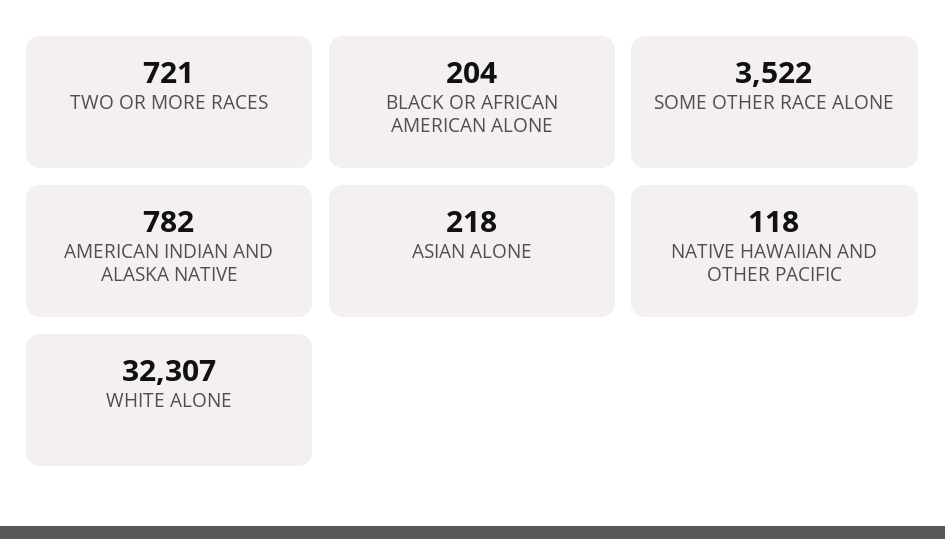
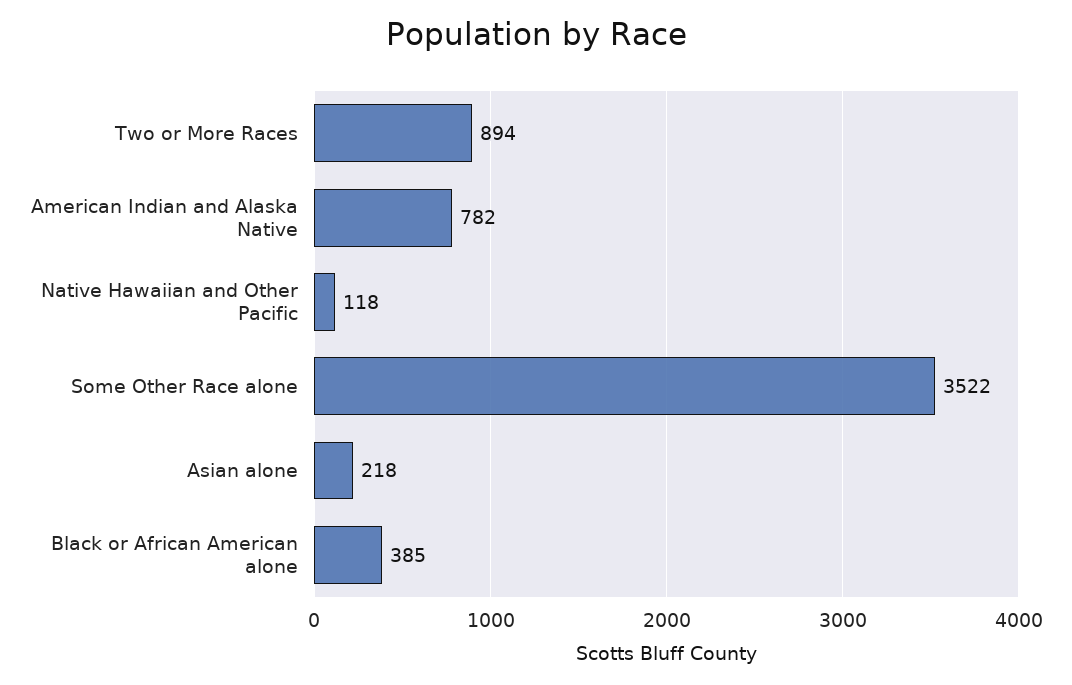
  {
-   "TWO OR MORE RACES": 721,
+   "TWO OR MORE RACES": 894,
-   "BLACK OR AFRICAN AMERICAN ALONE": 204,
+   "BLACK OR AFRICAN AMERICAN ALONE": 385,
    "SOME OTHER RACE ALONE": 3522,
    "AMERICAN INDIAN AND ALASKA NATIVE": 782,
    "ASIAN ALONE": 218,
-   "NATIVE HAWAIIAN AND OTHER PACIFIC": 118,
+   "NATIVE HAWAIIAN AND OTHER PACIFIC": 118
-   "WHITE ALONE": 32307
  }

